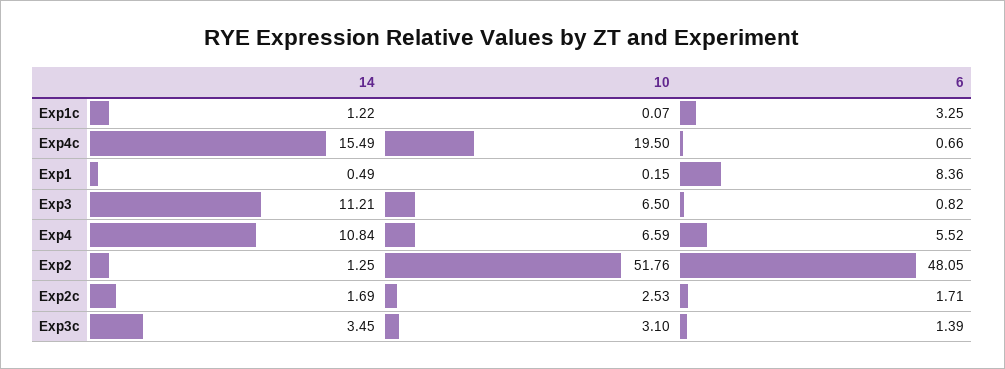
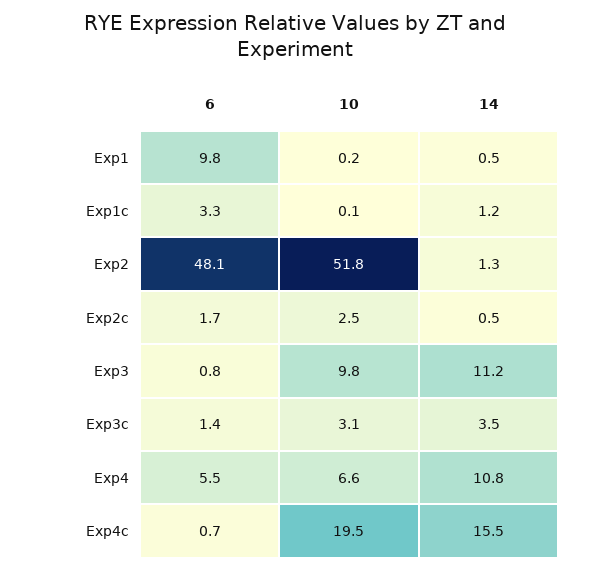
  {
    "14": {
      "Exp1c": 1.22,
      "Exp4c": 15.49,
      "Exp1": 0.49,
      "Exp3": 11.21,
      "Exp4": 10.84,
      "Exp2": 1.25,
-     "Exp2c": 1.69,
+     "Exp2c": 0.5,
      "Exp3c": 3.45
    },
    "10": {
      "Exp1c": 0.07,
      "Exp4c": 19.5,
      "Exp1": 0.15,
-     "Exp3": 6.5,
+     "Exp3": 9.8,
      "Exp4": 6.59,
      "Exp2": 51.76,
      "Exp2c": 2.53,
      "Exp3c": 3.1
    },
    "6": {
      "Exp1c": 3.25,
      "Exp4c": 0.66,
-     "Exp1": 8.36,
+     "Exp1": 9.8,
      "Exp3": 0.82,
      "Exp4": 5.52,
      "Exp2": 48.05,
      "Exp2c": 1.71,
      "Exp3c": 1.39
    }
  }

